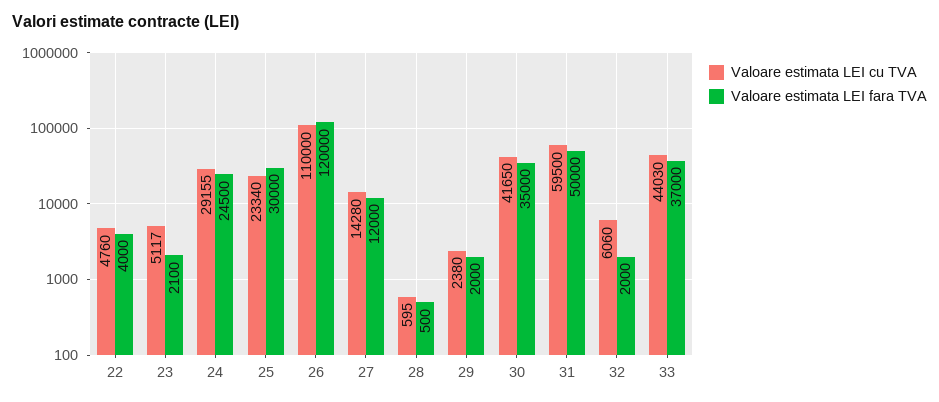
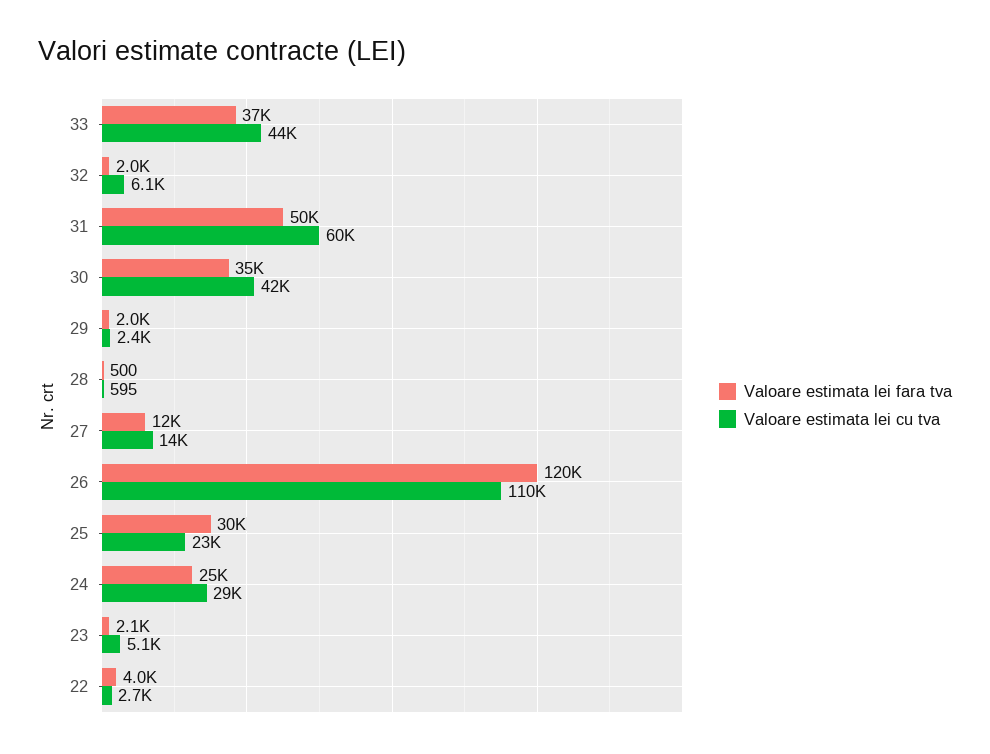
  {
    "Valoare estimata LEI cu TVA": {
-     "22": 4760,
+     "22": 2700,
      "23": 5117,
      "24": 29155,
      "25": 23340,
      "26": 110000,
      "27": 14280,
      "28": 595,
      "29": 2380,
      "30": 41650,
      "31": 59500,
      "32": 6060,
      "33": 44030
    },
    "Valoare estimata LEI fara TVA": {
      "22": 4000,
      "23": 2100,
      "24": 24500,
      "25": 30000,
      "26": 120000,
      "27": 12000,
      "28": 500,
      "29": 2000,
      "30": 35000,
      "31": 50000,
      "32": 2000,
      "33": 37000
    }
  }

